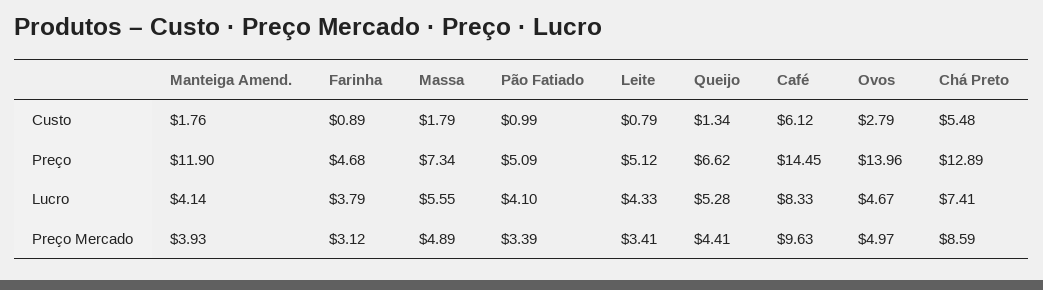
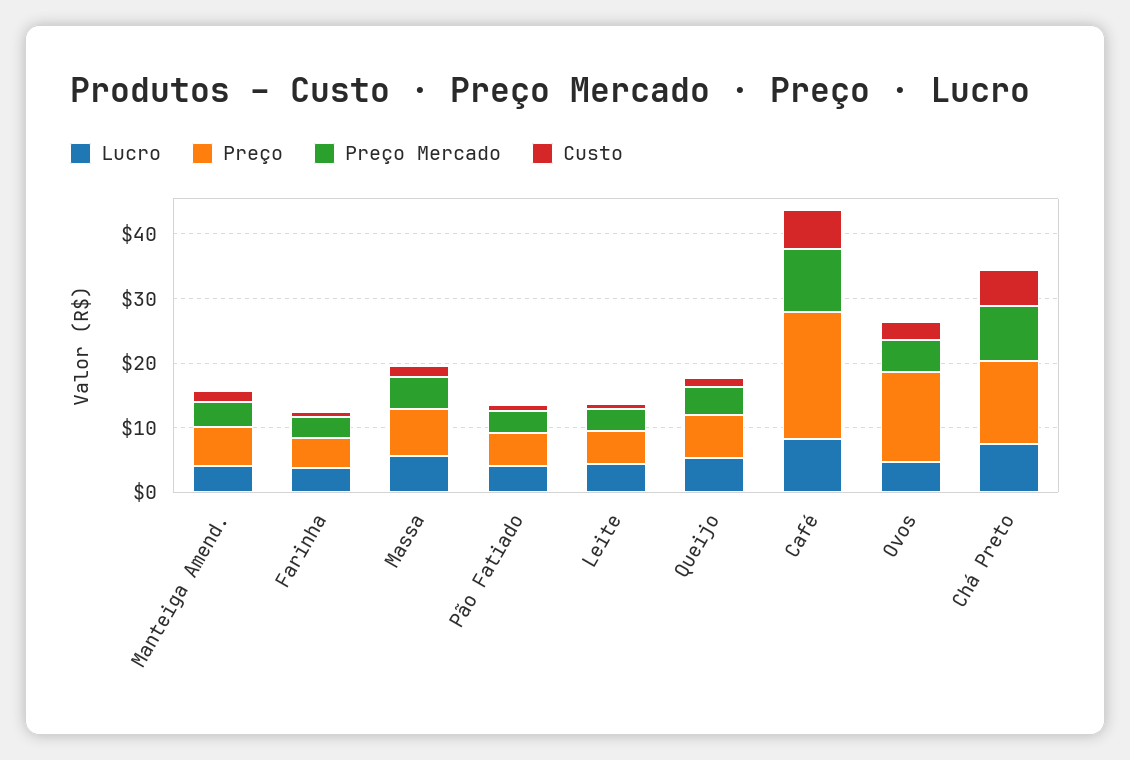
  {
    "Custo": {
      "Manteiga Amend.": 1.76,
      "Farinha": 0.89,
      "Massa": 1.79,
      "Pão Fatiado": 0.99,
      "Leite": 0.79,
      "Queijo": 1.34,
      "Café": 6.12,
      "Ovos": 2.79,
      "Chá Preto": 5.48
    },
    "Preço": {
-     "Manteiga Amend.": 11.9,
+     "Manteiga Amend.": 6,
      "Farinha": 4.68,
      "Massa": 7.34,
      "Pão Fatiado": 5.09,
      "Leite": 5.12,
      "Queijo": 6.62,
-     "Café": 14.45,
+     "Café": 20,
      "Ovos": 13.96,
      "Chá Preto": 12.89
    },
    "Lucro": {
      "Manteiga Amend.": 4.14,
      "Farinha": 3.79,
      "Massa": 5.55,
      "Pão Fatiado": 4.1,
      "Leite": 4.33,
      "Queijo": 5.28,
      "Café": 8.33,
      "Ovos": 4.67,
      "Chá Preto": 7.41
    },
    "Preço Mercado": {
      "Manteiga Amend.": 3.93,
      "Farinha": 3.12,
      "Massa": 4.89,
      "Pão Fatiado": 3.39,
      "Leite": 3.41,
      "Queijo": 4.41,
      "Café": 9.63,
      "Ovos": 4.97,
      "Chá Preto": 8.59
    }
  }

